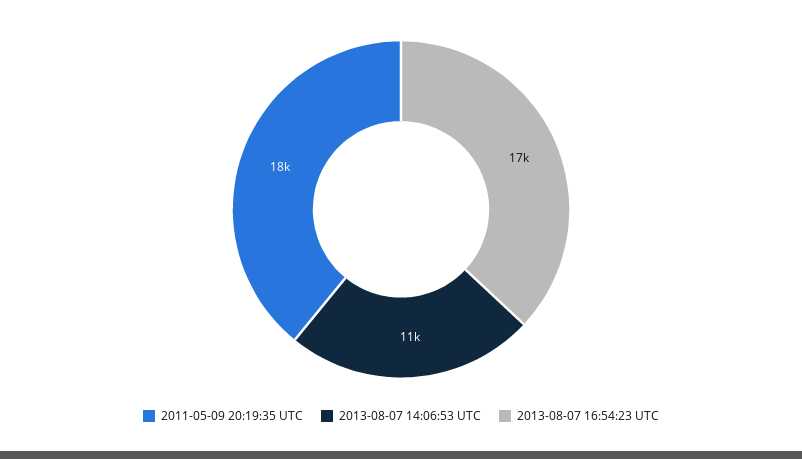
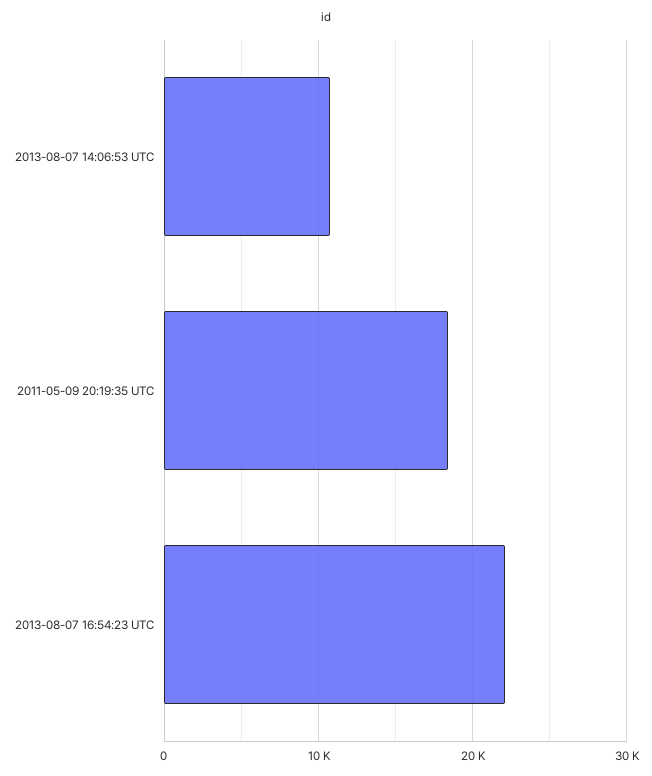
  {
    "2011-05-09 20:19:35 UTC": 18000,
    "2013-08-07 14:06:53 UTC": 11000,
-   "2013-08-07 16:54:23 UTC": 17000
+   "2013-08-07 16:54:23 UTC": 22000
  }

